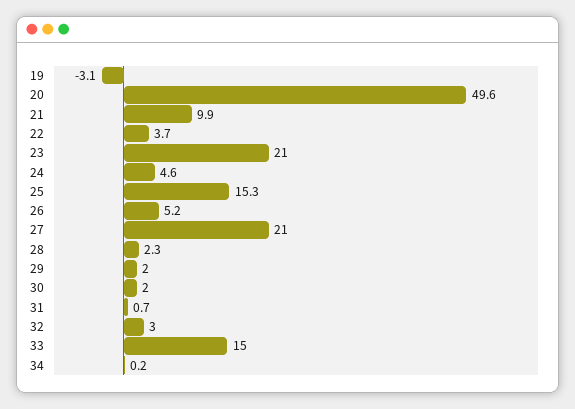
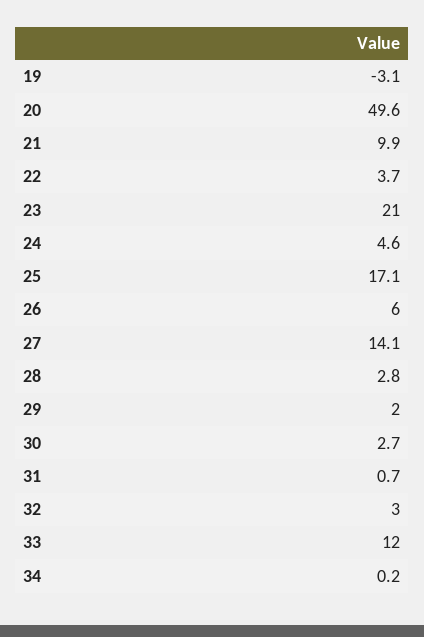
  {
    "19": -3.1,
    "20": 49.6,
    "21": 9.9,
    "22": 3.7,
    "23": 21,
    "24": 4.6,
-   "25": 15.3,
+   "25": 17.1,
-   "26": 5.2,
+   "26": 6,
-   "27": 21,
+   "27": 14.1,
-   "28": 2.3,
+   "28": 2.8,
    "29": 2,
-   "30": 2,
+   "30": 2.7,
    "31": 0.7,
    "32": 3,
-   "33": 15,
+   "33": 12,
    "34": 0.2
  }

